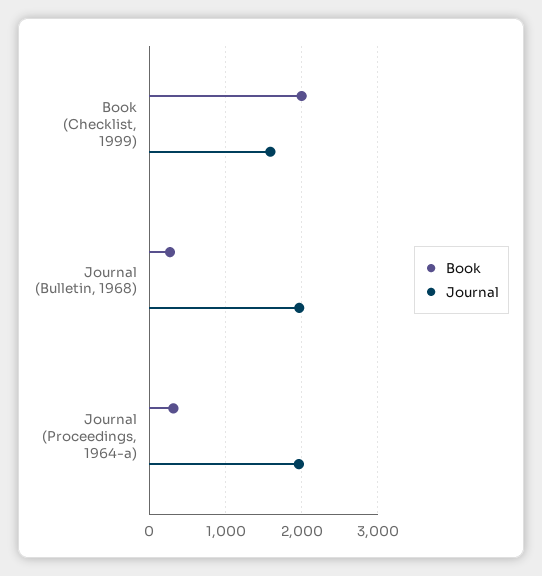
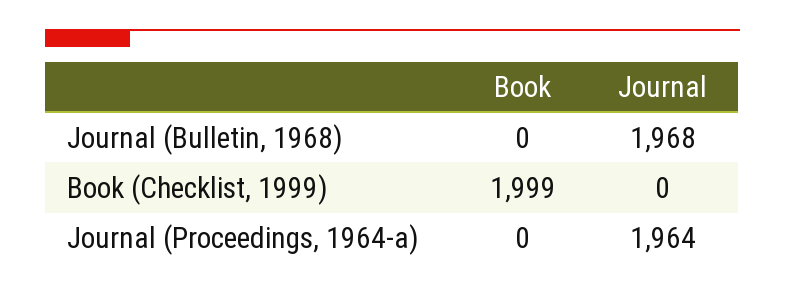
  {
    "Book": {
      "Book (Checklist, 1999)": 1999,
-     "Journal (Bulletin, 1968)": 300,
+     "Journal (Bulletin, 1968)": 0,
-     "Journal (Proceedings, 1964-a)": 300
+     "Journal (Proceedings, 1964-a)": 0
    },
    "Journal": {
-     "Book (Checklist, 1999)": 1600,
+     "Book (Checklist, 1999)": 0,
      "Journal (Bulletin, 1968)": 1968,
      "Journal (Proceedings, 1964-a)": 1964
    }
  }

